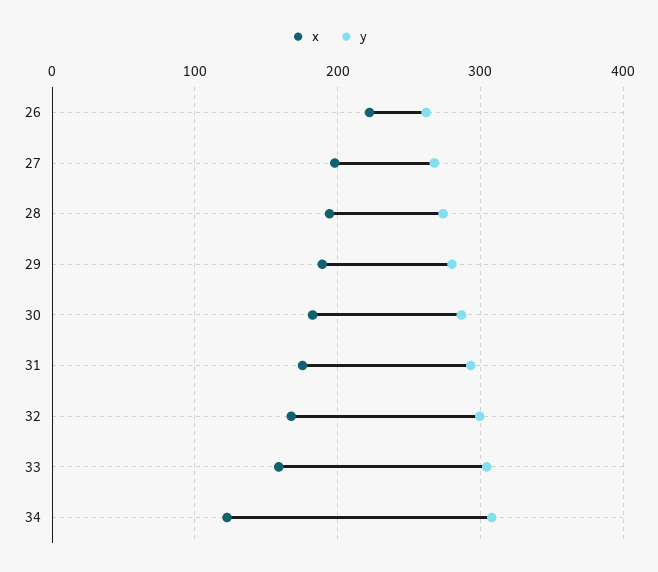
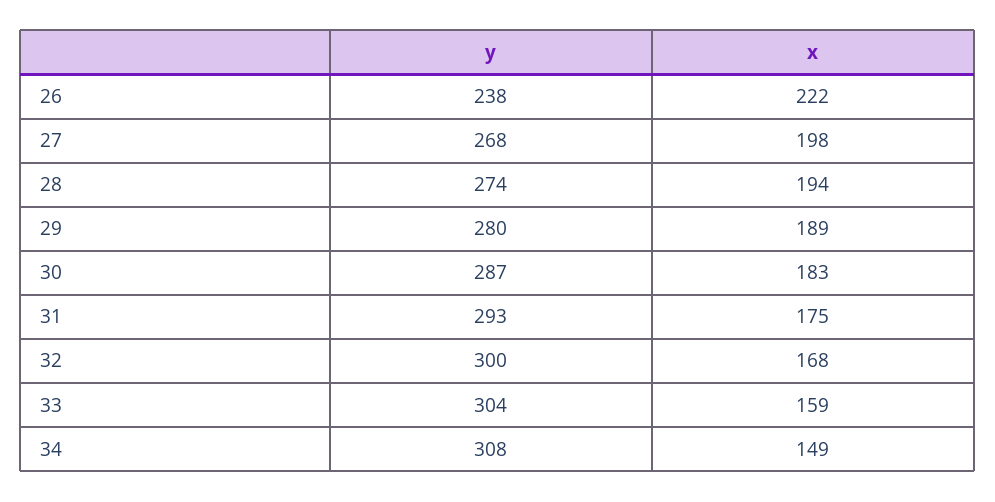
  {
    "x": {
      "26": 222,
      "27": 198,
      "28": 194,
      "29": 189,
      "30": 183,
      "31": 175,
      "32": 168,
      "33": 159,
-     "34": 120
+     "34": 149
    },
    "y": {
-     "26": 260,
+     "26": 238,
      "27": 268,
      "28": 274,
      "29": 280,
      "30": 287,
      "31": 293,
      "32": 300,
      "33": 304,
      "34": 308
    }
  }

